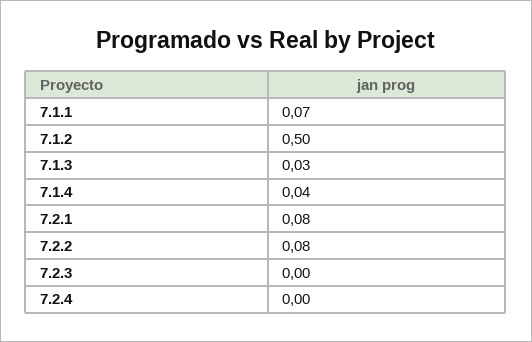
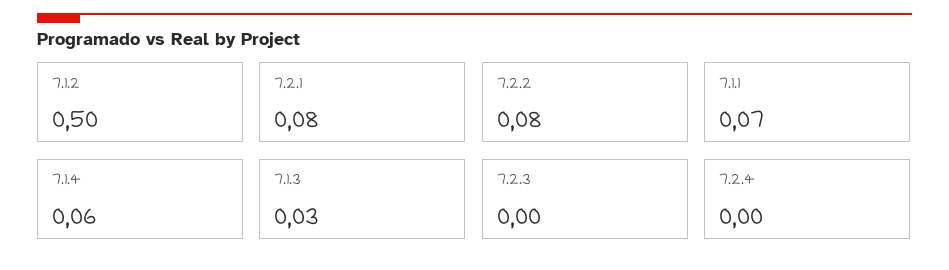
  {
    "7.1.1": 0.07,
    "7.1.2": 0.5,
    "7.1.3": 0.03,
-   "7.1.4": 0.04,
+   "7.1.4": 0.06,
    "7.2.1": 0.08,
    "7.2.2": 0.08,
    "7.2.3": 0,
    "7.2.4": 0
  }

